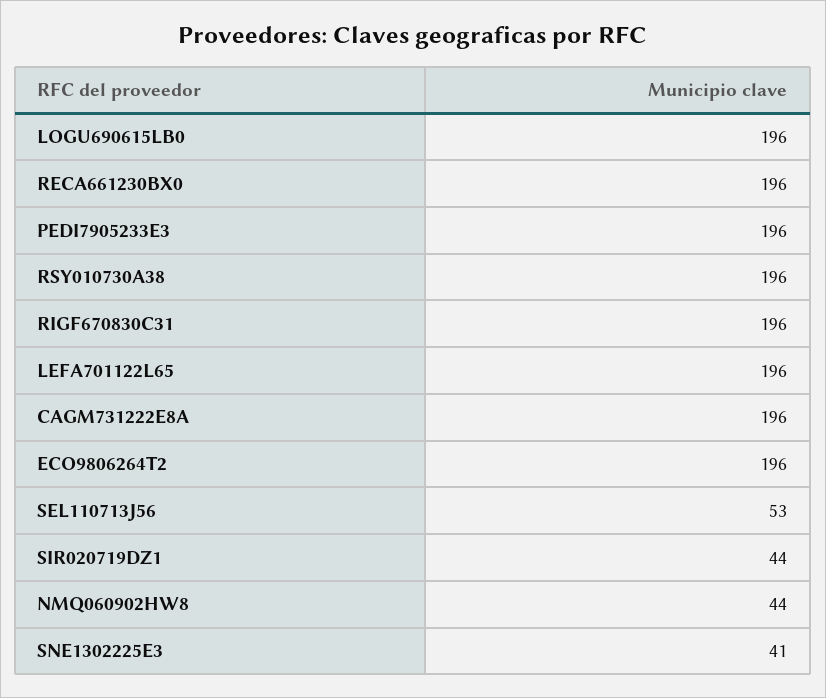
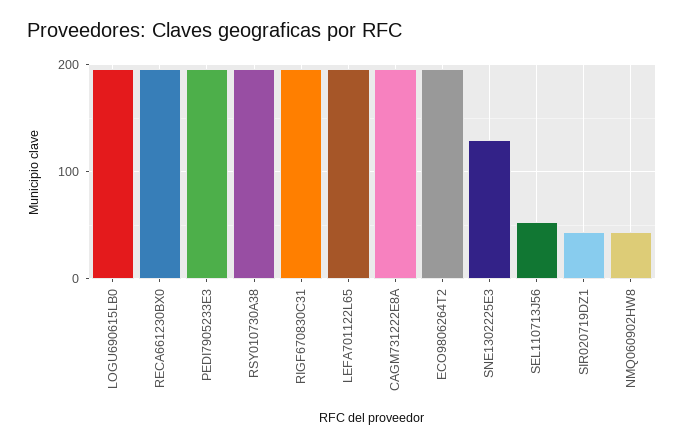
  {
    "LOGU690615LB0": 196,
    "RECA661230BX0": 196,
    "PEDI7905233E3": 196,
    "RSY010730A38": 196,
    "RIGF670830C31": 196,
    "LEFA701122L65": 196,
    "CAGM731222E8A": 196,
    "ECO9806264T2": 196,
    "SEL110713J56": 53,
    "SIR020719DZ1": 44,
    "NMQ060902HW8": 44,
-   "SNE1302225E3": 41
+   "SNE1302225E3": 130
  }

